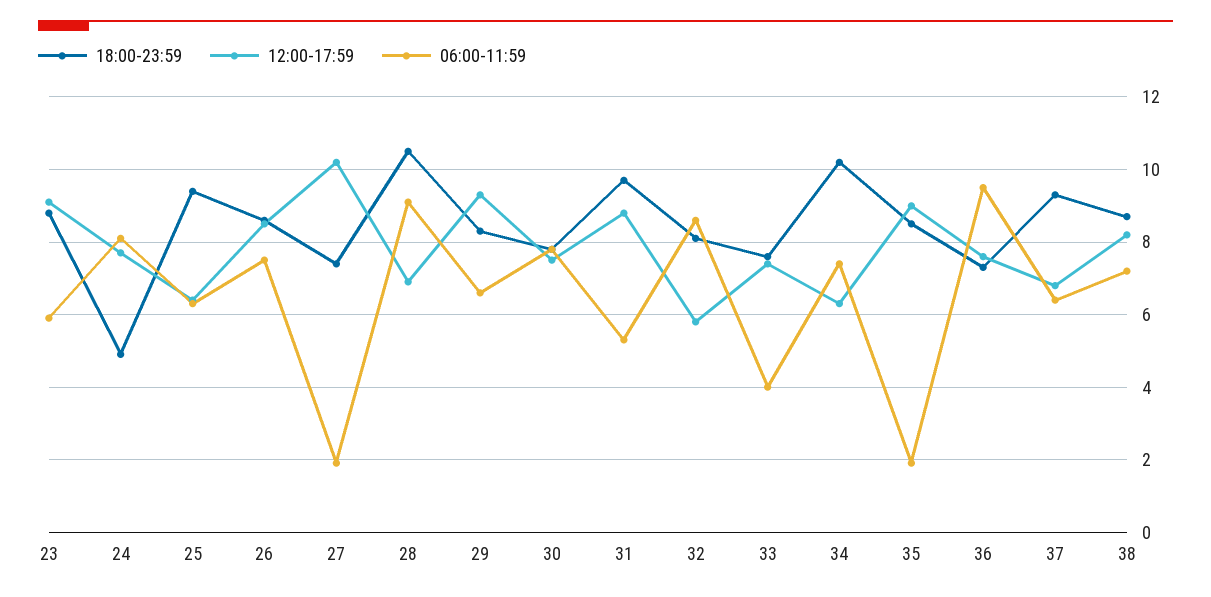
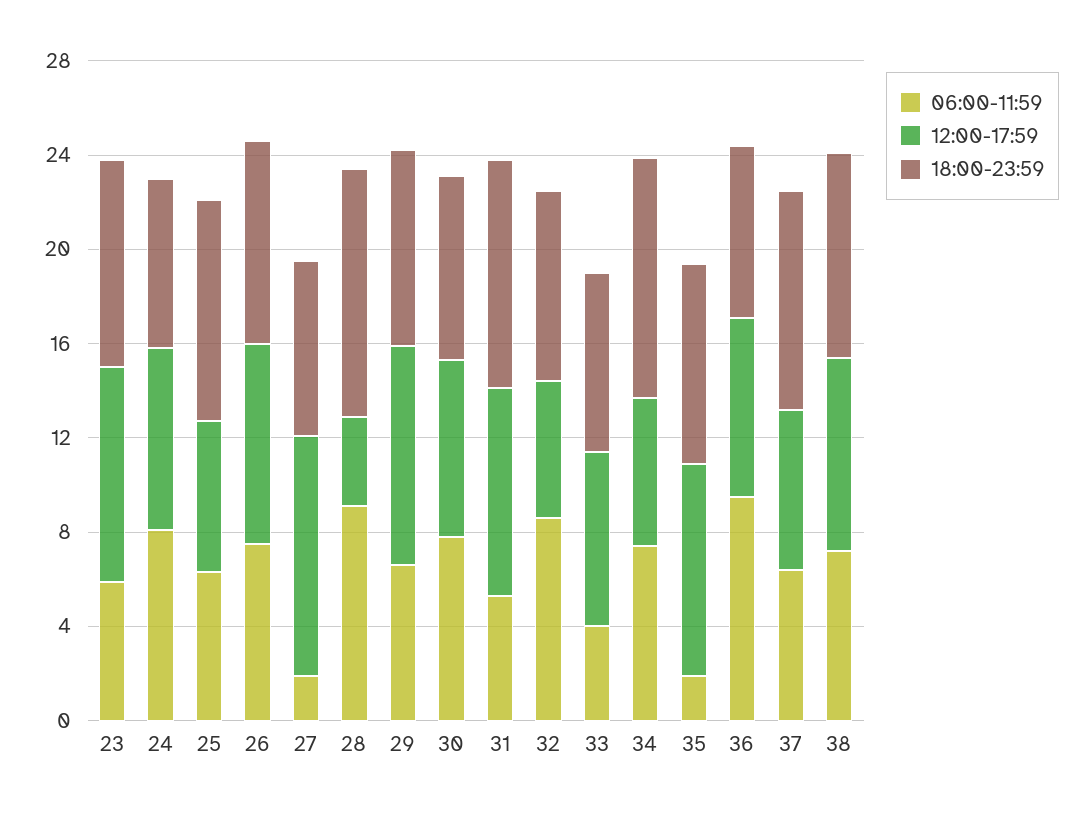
  {
    "18:00-23:59": {
      "23": 9,
-     "24": 5,
+     "24": 7,
      "25": 9.5,
      "26": 8.5,
      "27": 7.5,
      "28": 10.5,
      "29": 8.5,
      "30": 8,
      "31": 9.5,
      "32": 8,
      "33": 7.5,
      "34": 10,
      "35": 8.5,
      "36": 7.5,
      "37": 9.5,
      "38": 8.5
    },
    "12:00-17:59": {
      "23": 9,
      "24": 7.5,
      "25": 6.5,
      "26": 8.5,
      "27": 10,
-     "28": 7,
+     "28": 4,
      "29": 9.5,
      "30": 7.5,
      "31": 9,
      "32": 6,
      "33": 7.5,
      "34": 6.5,
      "35": 9,
      "36": 7.5,
      "37": 7,
      "38": 8
    },
    "06:00-11:59": {
      "23": 6,
      "24": 8,
      "25": 6.5,
      "26": 7.5,
      "27": 2,
      "28": 9,
      "29": 6.5,
      "30": 8,
      "31": 5.5,
      "32": 8.5,
      "33": 4,
      "34": 7.5,
      "35": 2,
      "36": 9.5,
      "37": 6.5,
      "38": 7
    }
  }

